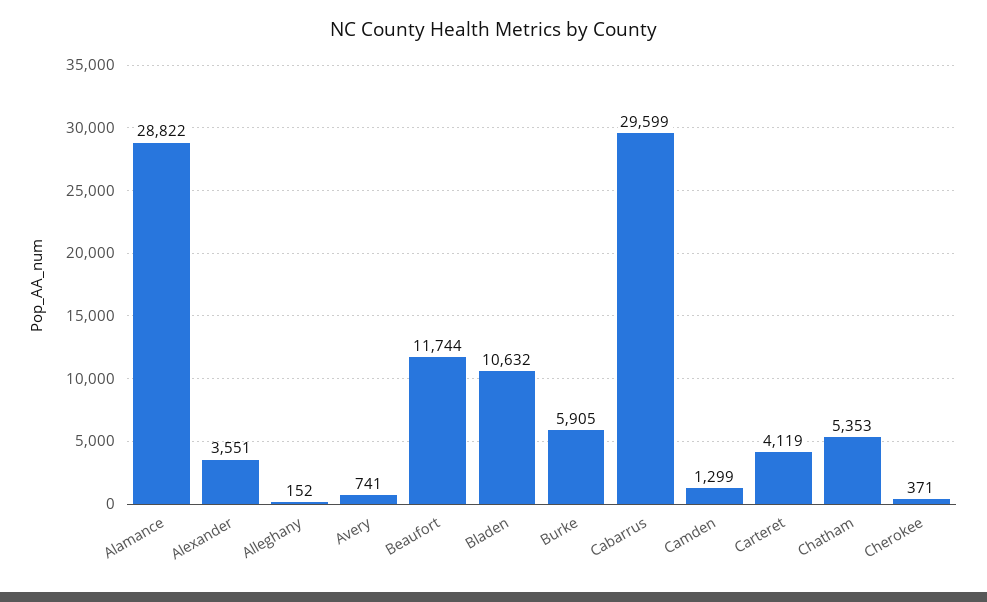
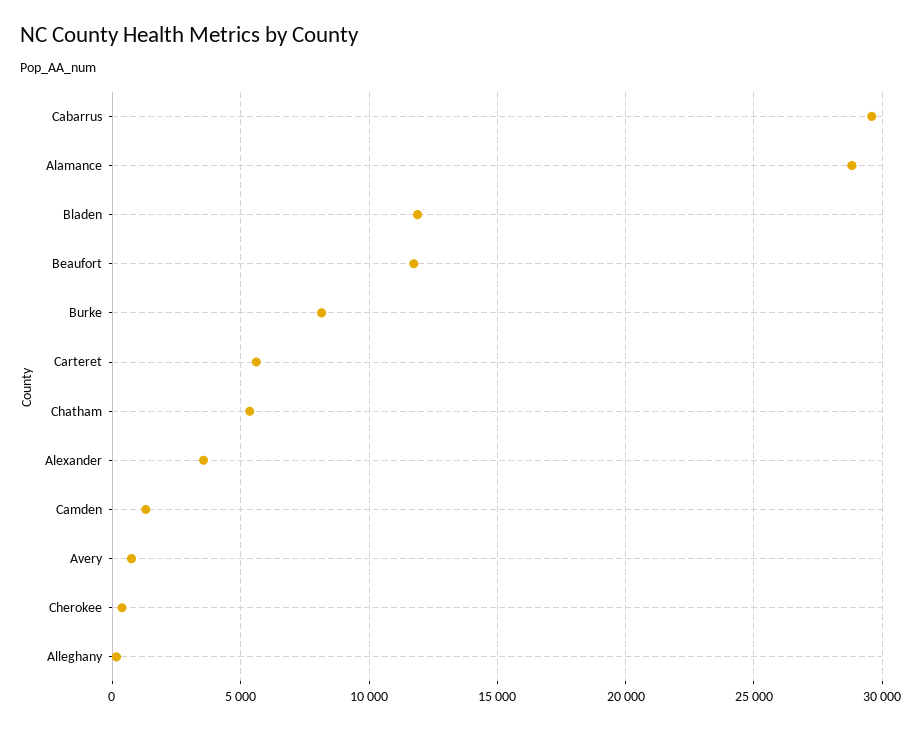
  {
    "Alamance": 28822,
    "Alexander": 3551,
    "Alleghany": 152,
    "Avery": 741,
    "Beaufort": 11744,
-   "Bladen": 10632,
+   "Bladen": 12000,
-   "Burke": 5905,
+   "Burke": 8000,
    "Cabarrus": 29599,
    "Camden": 1299,
-   "Carteret": 4119,
+   "Carteret": 5500,
    "Chatham": 5353,
    "Cherokee": 371
  }

